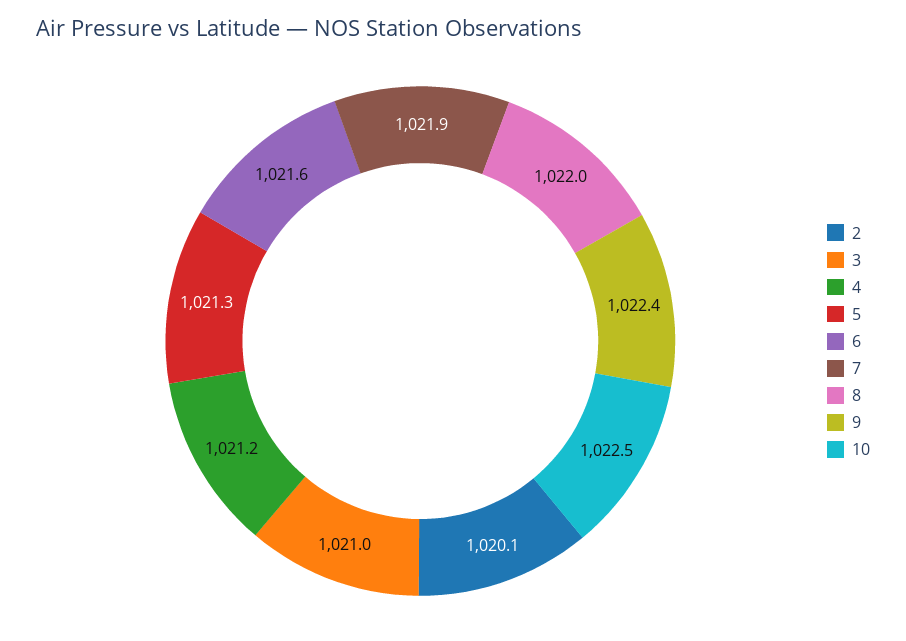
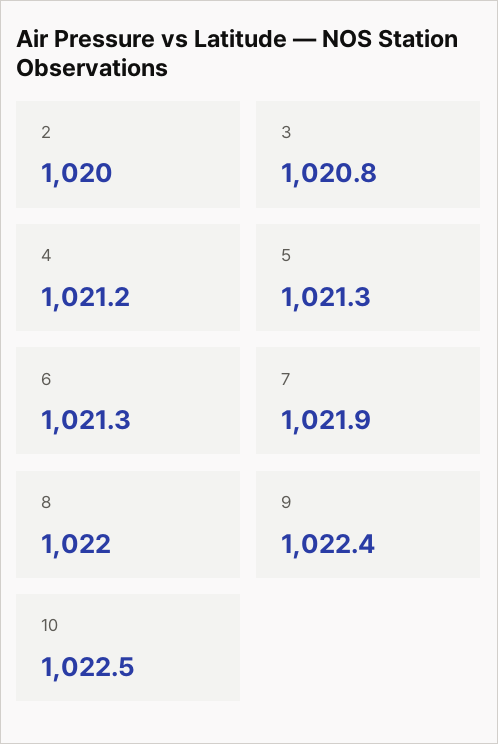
  {
-   "2": 1020.1,
+   "2": 1020,
-   "3": 1021,
+   "3": 1020.8,
    "4": 1021.2,
    "5": 1021.3,
-   "6": 1021.6,
+   "6": 1021.3,
    "7": 1021.9,
    "8": 1022,
    "9": 1022.4,
    "10": 1022.5
  }

